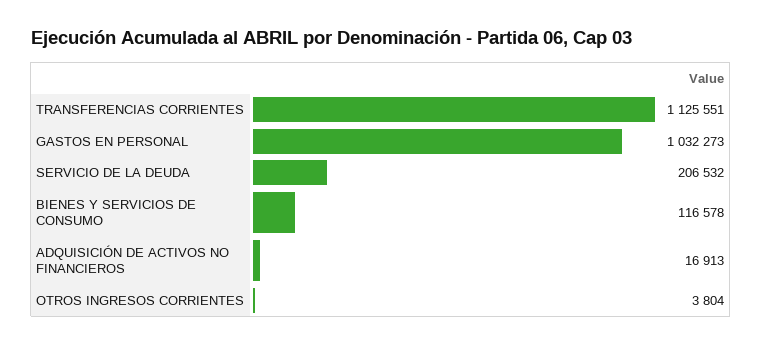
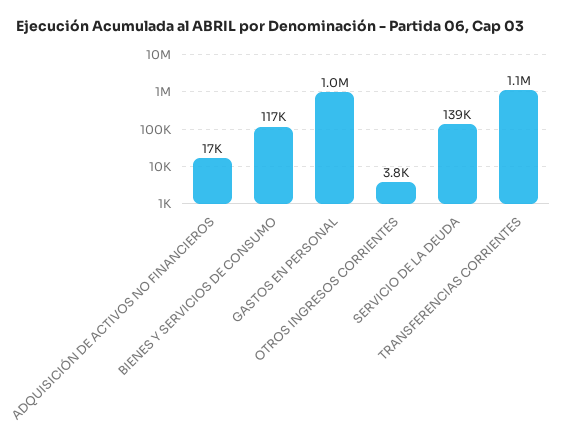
  {
    "TRANSFERENCIAS CORRIENTES": 1125551,
    "GASTOS EN PERSONAL": 1032273,
-   "SERVICIO DE LA DEUDA": 206532,
+   "SERVICIO DE LA DEUDA": 139000,
    "BIENES Y SERVICIOS DE CONSUMO": 116578,
    "ADQUISICIÓN DE ACTIVOS NO FINANCIEROS": 16913,
    "OTROS INGRESOS CORRIENTES": 3804
  }

